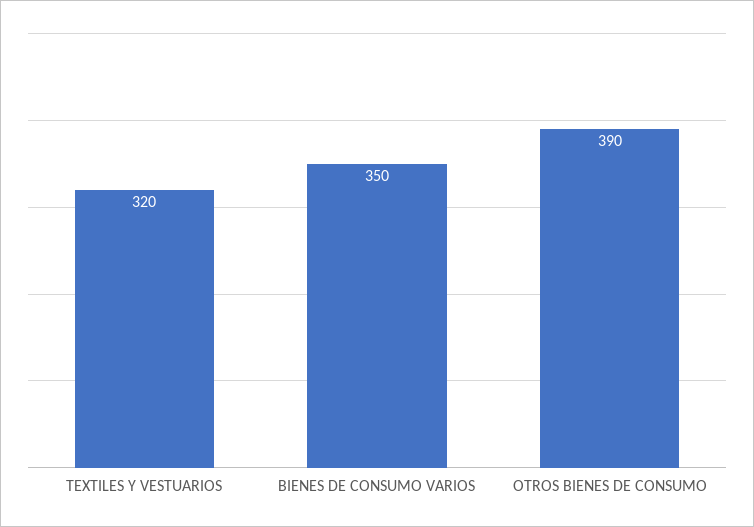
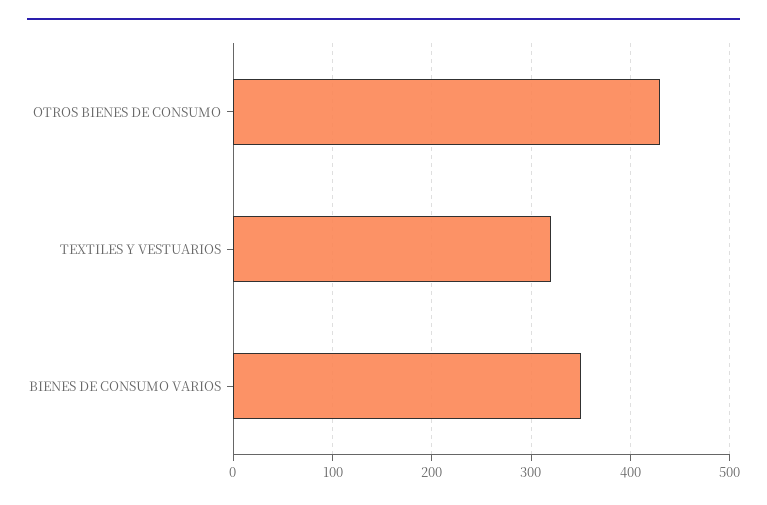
  {
    "TEXTILES Y VESTUARIOS": 320,
    "BIENES DE CONSUMO VARIOS": 350,
-   "OTROS BIENES DE CONSUMO": 390
+   "OTROS BIENES DE CONSUMO": 430
  }

